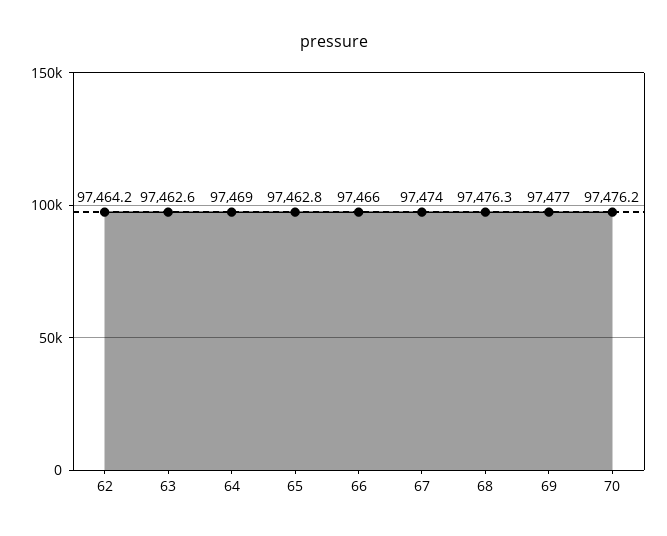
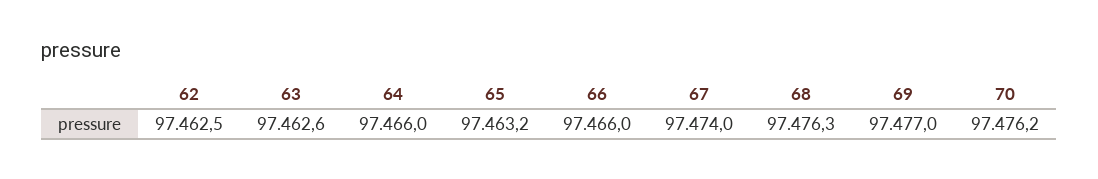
  {
-   "62": 97464.2,
+   "62": 97462.5,
    "63": 97462.6,
-   "64": 97469,
+   "64": 97466,
-   "65": 97462.8,
+   "65": 97463.2,
    "66": 97466,
    "67": 97474,
    "68": 97476.3,
    "69": 97477,
    "70": 97476.2
  }

